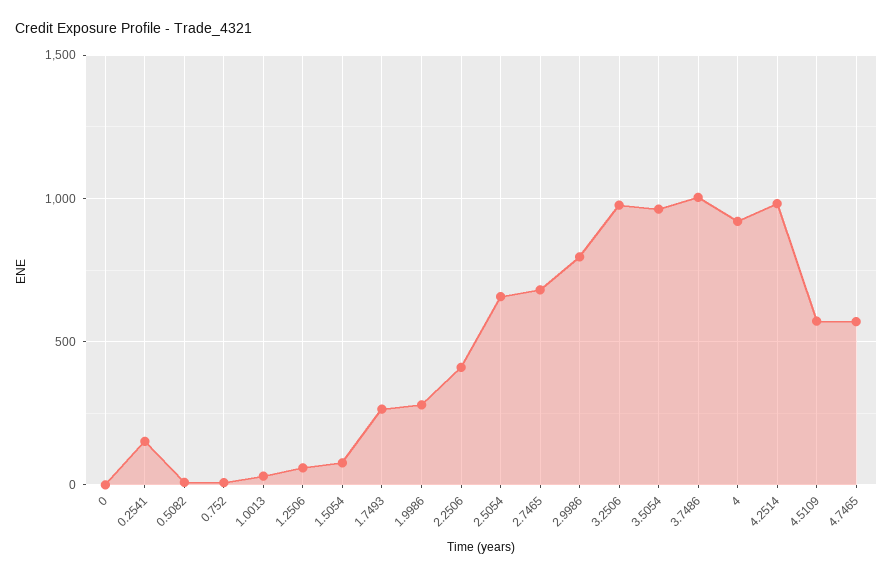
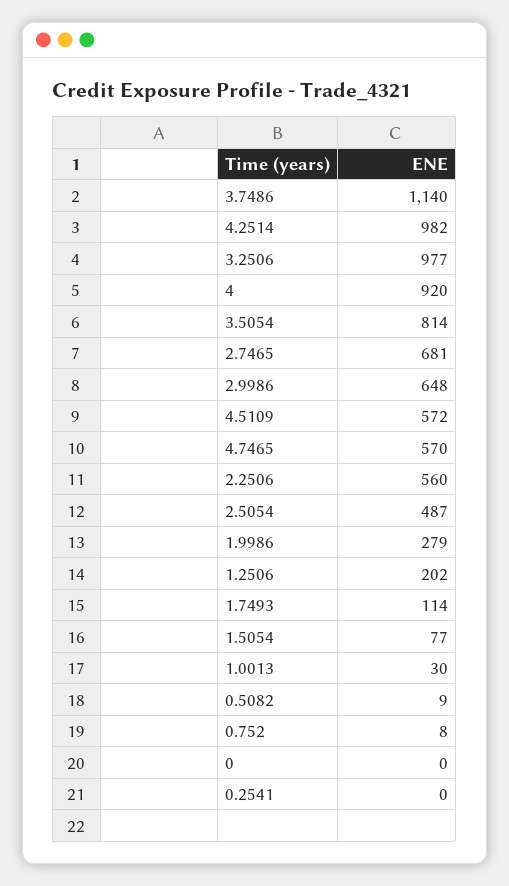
  {
    "0": 0,
-   "0.2541": 150,
+   "0.2541": 0,
    "0.5082": 9,
    "0.752": 8,
    "1.0013": 30,
-   "1.2506": 50,
+   "1.2506": 202,
    "1.5054": 77,
-   "1.7493": 250,
+   "1.7493": 114,
    "1.9986": 279,
-   "2.2506": 400,
+   "2.2506": 560,
-   "2.5054": 650,
+   "2.5054": 487,
    "2.7465": 681,
-   "2.9986": 800,
+   "2.9986": 648,
    "3.2506": 977,
-   "3.5054": 950,
+   "3.5054": 814,
-   "3.7486": 1000,
+   "3.7486": 1140,
    "4": 920,
    "4.2514": 982,
    "4.5109": 572,
    "4.7465": 570
  }

